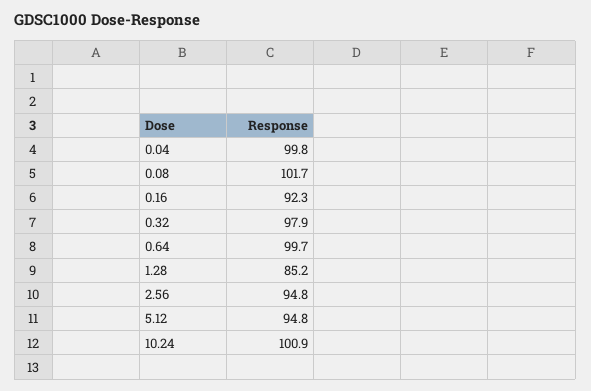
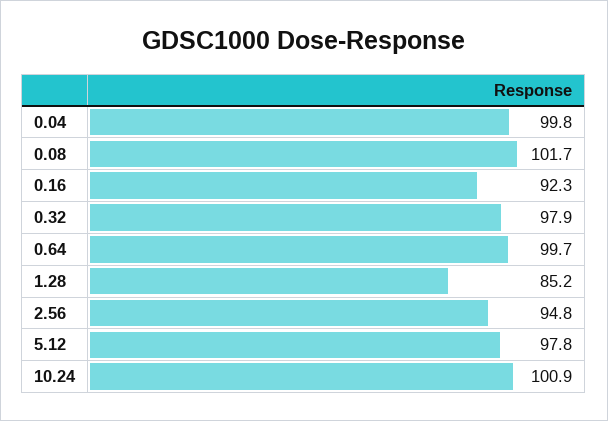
  {
    "0.04": 99.8,
    "0.08": 101.7,
    "0.16": 92.3,
    "0.32": 97.9,
    "0.64": 99.7,
    "1.28": 85.2,
    "2.56": 94.8,
-   "5.12": 94.8,
+   "5.12": 97.8,
    "10.24": 100.9
  }

